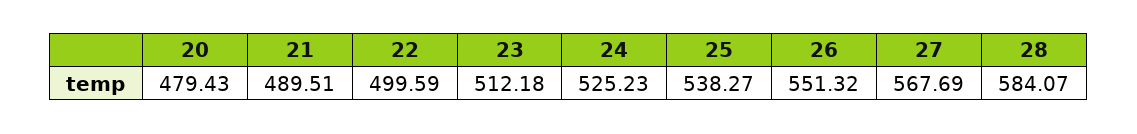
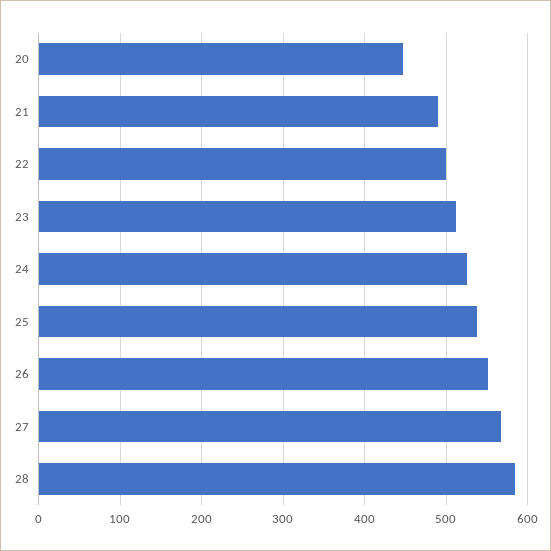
  {
-   "20": 479.43,
+   "20": 450,
    "21": 489.51,
    "22": 499.59,
    "23": 512.18,
    "24": 525.23,
    "25": 538.27,
    "26": 551.32,
    "27": 567.69,
    "28": 584.07
  }

